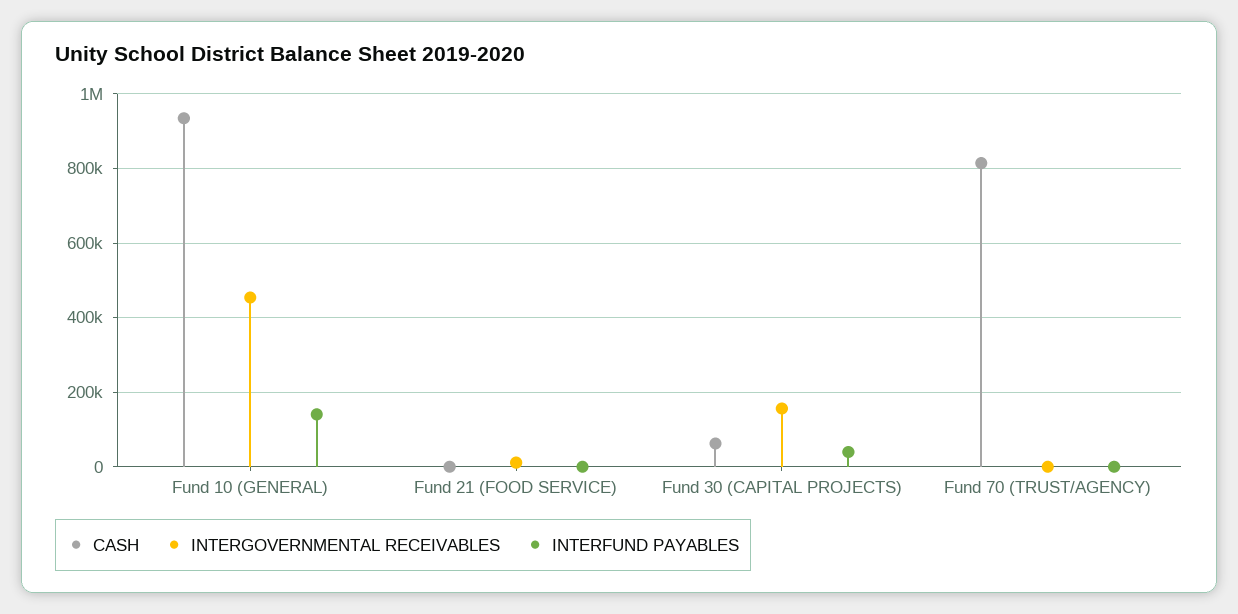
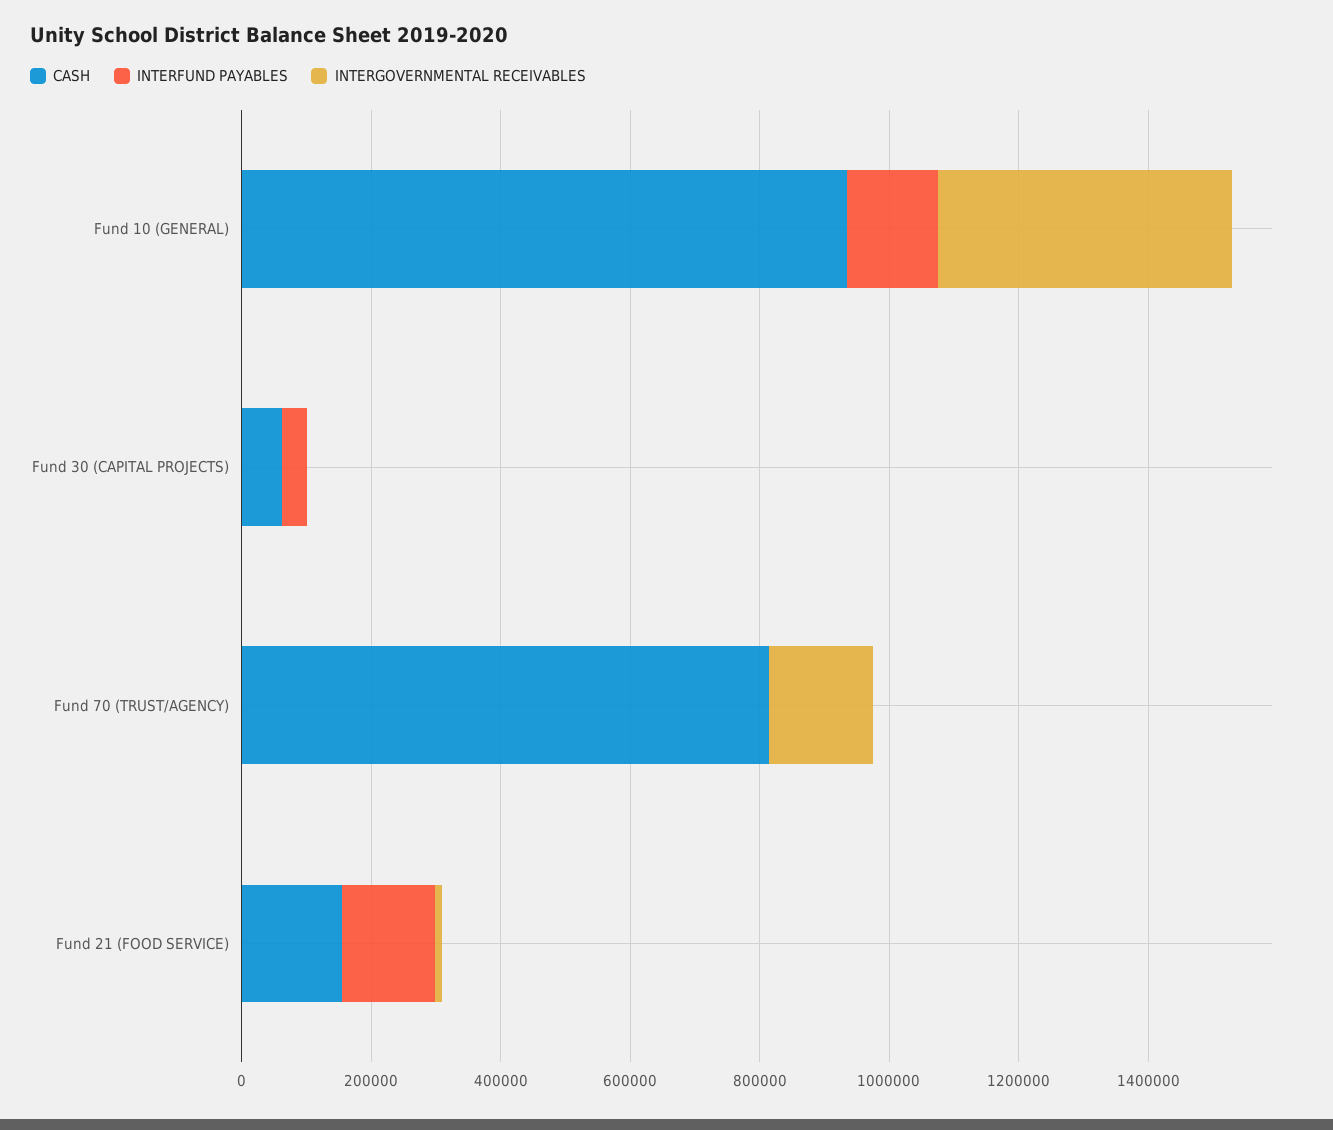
  {
    "CASH": {
      "Fund 10 (GENERAL)": 940000,
-     "Fund 21 (FOOD SERVICE)": 0,
+     "Fund 21 (FOOD SERVICE)": 150000,
      "Fund 30 (CAPITAL PROJECTS)": 60000,
      "Fund 70 (TRUST/AGENCY)": 820000
    },
    "INTERGOVERNMENTAL RECEIVABLES": {
      "Fund 10 (GENERAL)": 460000,
      "Fund 21 (FOOD SERVICE)": 20000,
-     "Fund 30 (CAPITAL PROJECTS)": 160000,
+     "Fund 30 (CAPITAL PROJECTS)": 0,
-     "Fund 70 (TRUST/AGENCY)": 0
+     "Fund 70 (TRUST/AGENCY)": 150000
    },
    "INTERFUND PAYABLES": {
      "Fund 10 (GENERAL)": 140000,
-     "Fund 21 (FOOD SERVICE)": 0,
+     "Fund 21 (FOOD SERVICE)": 150000,
      "Fund 30 (CAPITAL PROJECTS)": 40000,
      "Fund 70 (TRUST/AGENCY)": 0
    }
  }

